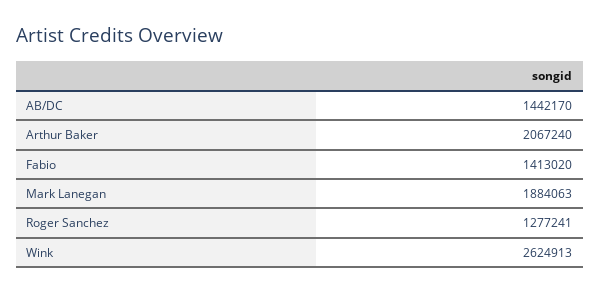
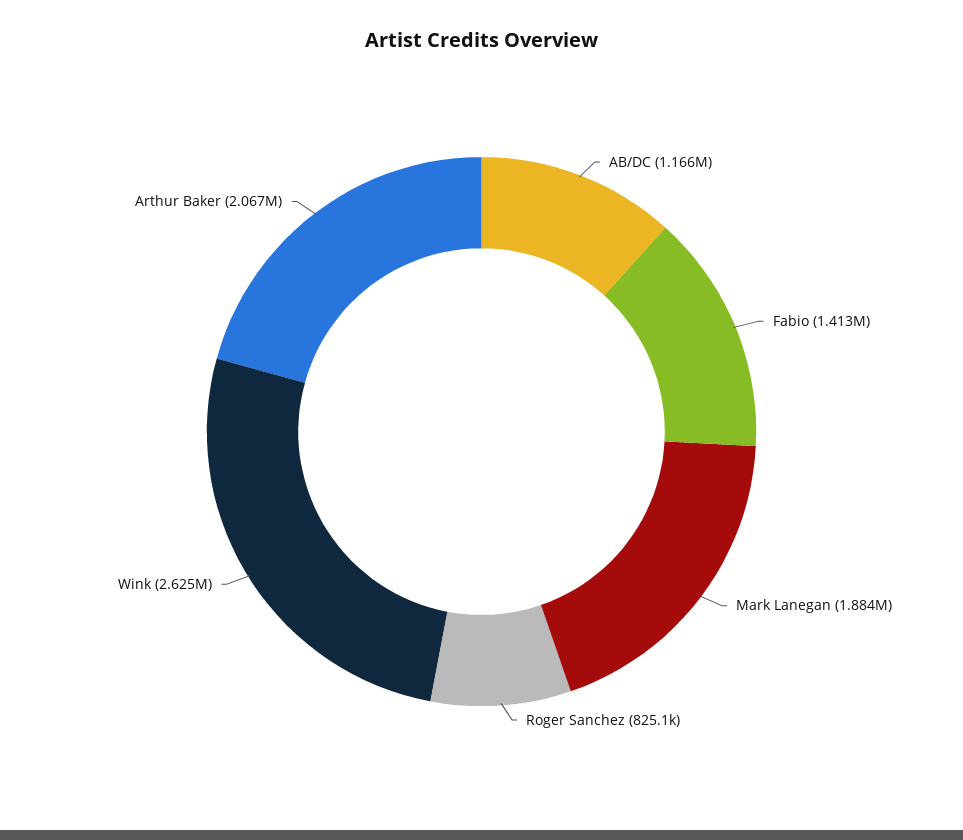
  {
-   "AB/DC": 1442170,
+   "AB/DC": 1166000,
    "Arthur Baker": 2067240,
    "Fabio": 1413020,
    "Mark Lanegan": 1884063,
-   "Roger Sanchez": 1277241,
+   "Roger Sanchez": 825100,
    "Wink": 2624913
  }

